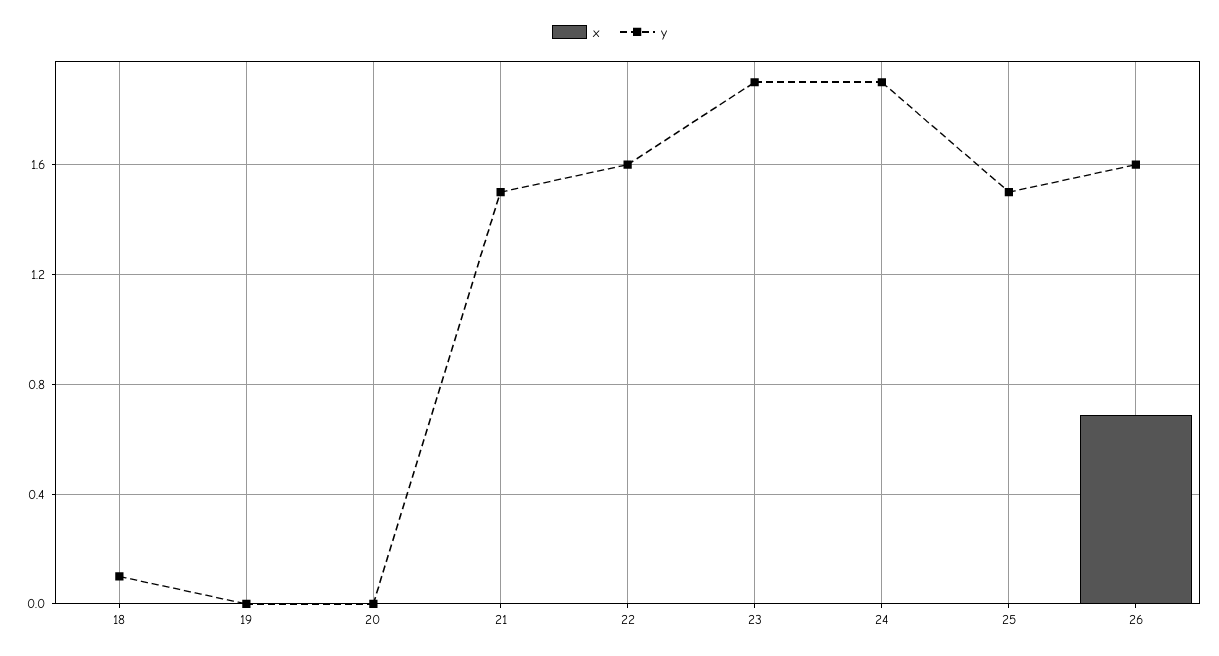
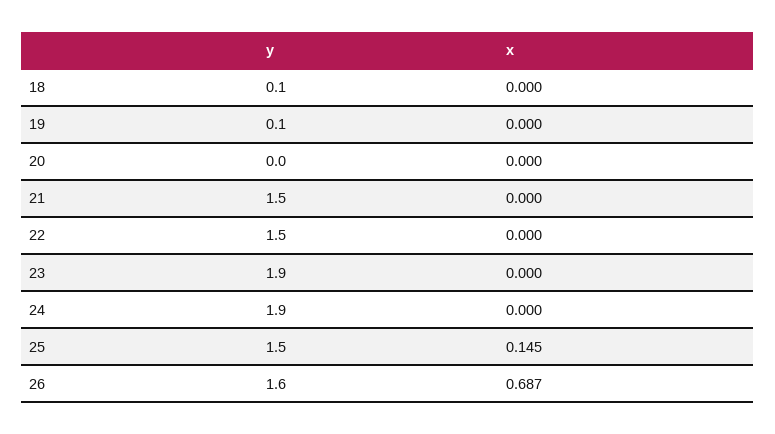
  {
    "x": {
      "18": 0,
      "19": 0,
      "20": 0,
      "21": 0,
      "22": 0,
      "23": 0,
      "24": 0,
-     "25": 0,
+     "25": 0.145,
      "26": 0.687
    },
    "y": {
      "18": 0.1,
-     "19": 0,
+     "19": 0.1,
      "20": 0,
      "21": 1.5,
-     "22": 1.6,
+     "22": 1.5,
      "23": 1.9,
      "24": 1.9,
      "25": 1.5,
      "26": 1.6
    }
  }

